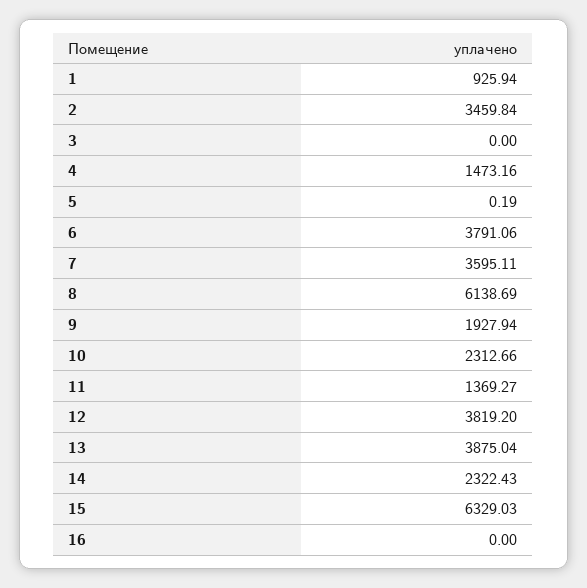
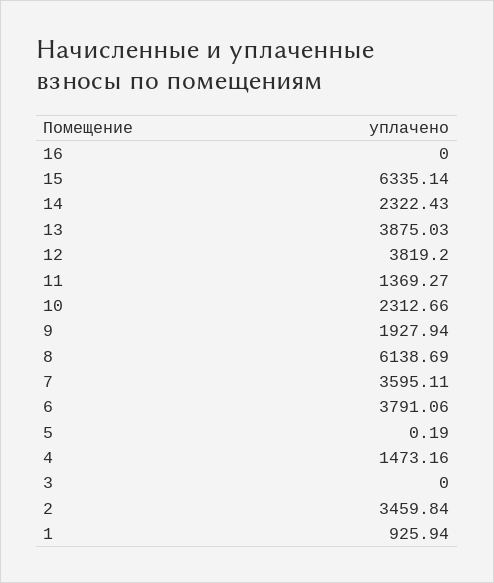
  {
    "1": 925.94,
    "2": 3459.84,
    "3": 0,
    "4": 1473.16,
    "5": 0.19,
    "6": 3791.06,
    "7": 3595.11,
    "8": 6138.69,
    "9": 1927.94,
    "10": 2312.66,
    "11": 1369.27,
    "12": 3819.2,
-   "13": 3875.04,
+   "13": 3875.03,
    "14": 2322.43,
-   "15": 6329.03,
+   "15": 6335.14,
    "16": 0
  }

